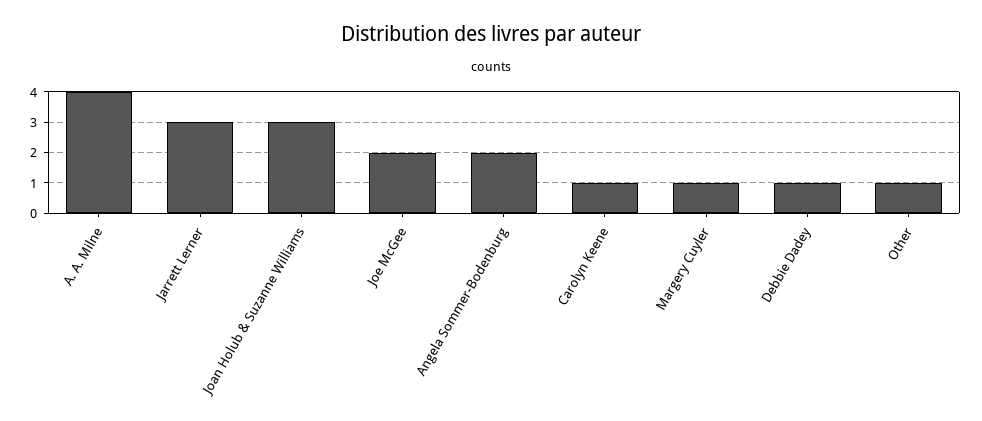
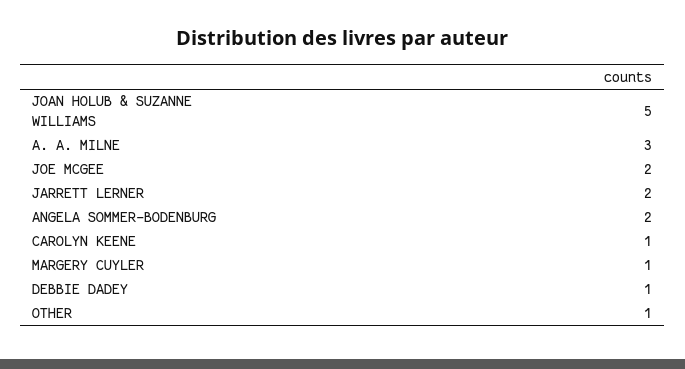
  {
-   "A. A. Milne": 4,
+   "A. A. Milne": 3,
-   "Jarrett Lerner": 3,
+   "Jarrett Lerner": 2,
-   "Joan Holub & Suzanne Williams": 3,
+   "Joan Holub & Suzanne Williams": 5,
    "Joe McGee": 2,
    "Angela Sommer-Bodenburg": 2,
    "Carolyn Keene": 1,
    "Margery Cuyler": 1,
    "Debbie Dadey": 1,
    "Other": 1
  }

